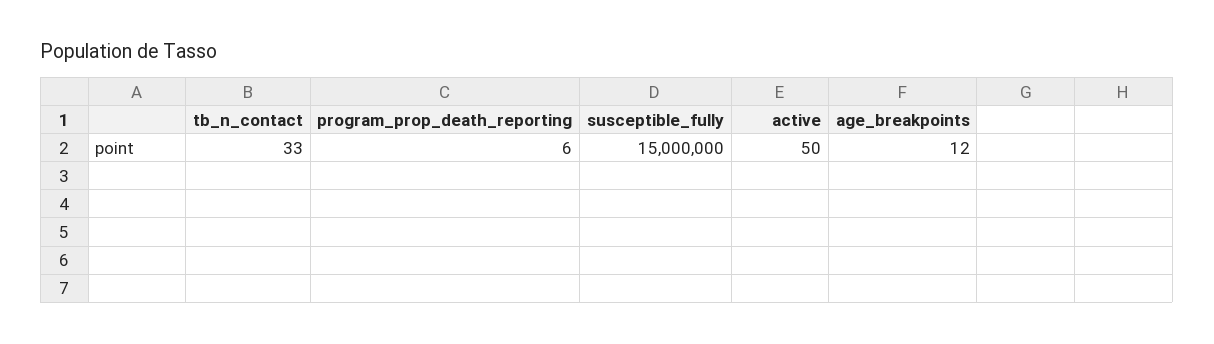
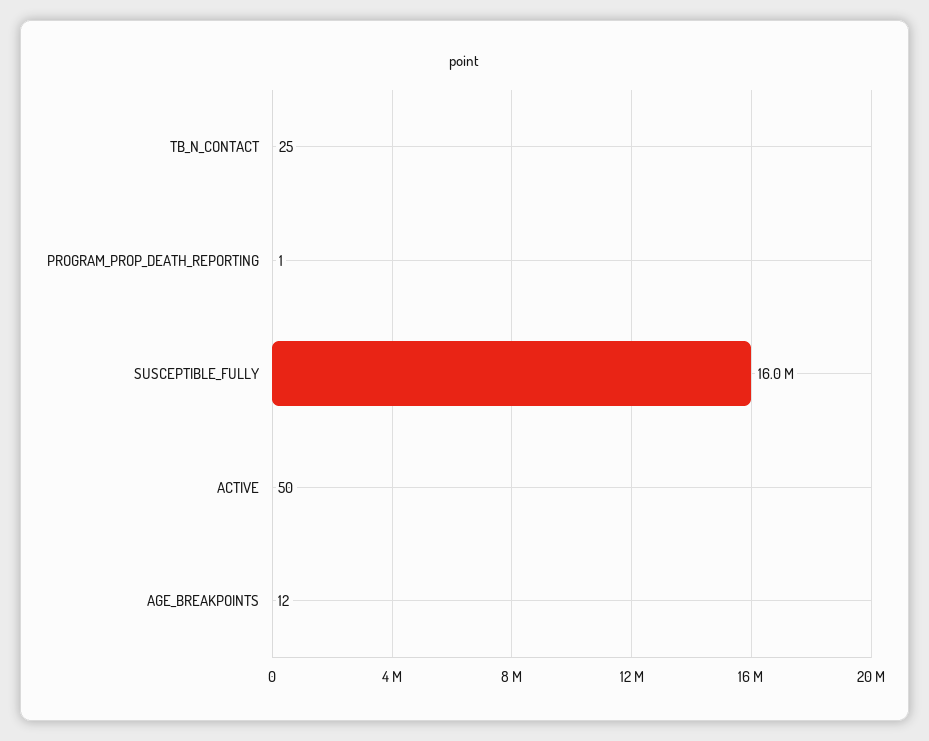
  {
-   "tb_n_contact": 33,
+   "tb_n_contact": 25,
-   "program_prop_death_reporting": 6,
+   "program_prop_death_reporting": 1,
-   "susceptible_fully": 15000000,
+   "susceptible_fully": 16000000,
    "active": 50,
    "age_breakpoints": 12
  }

